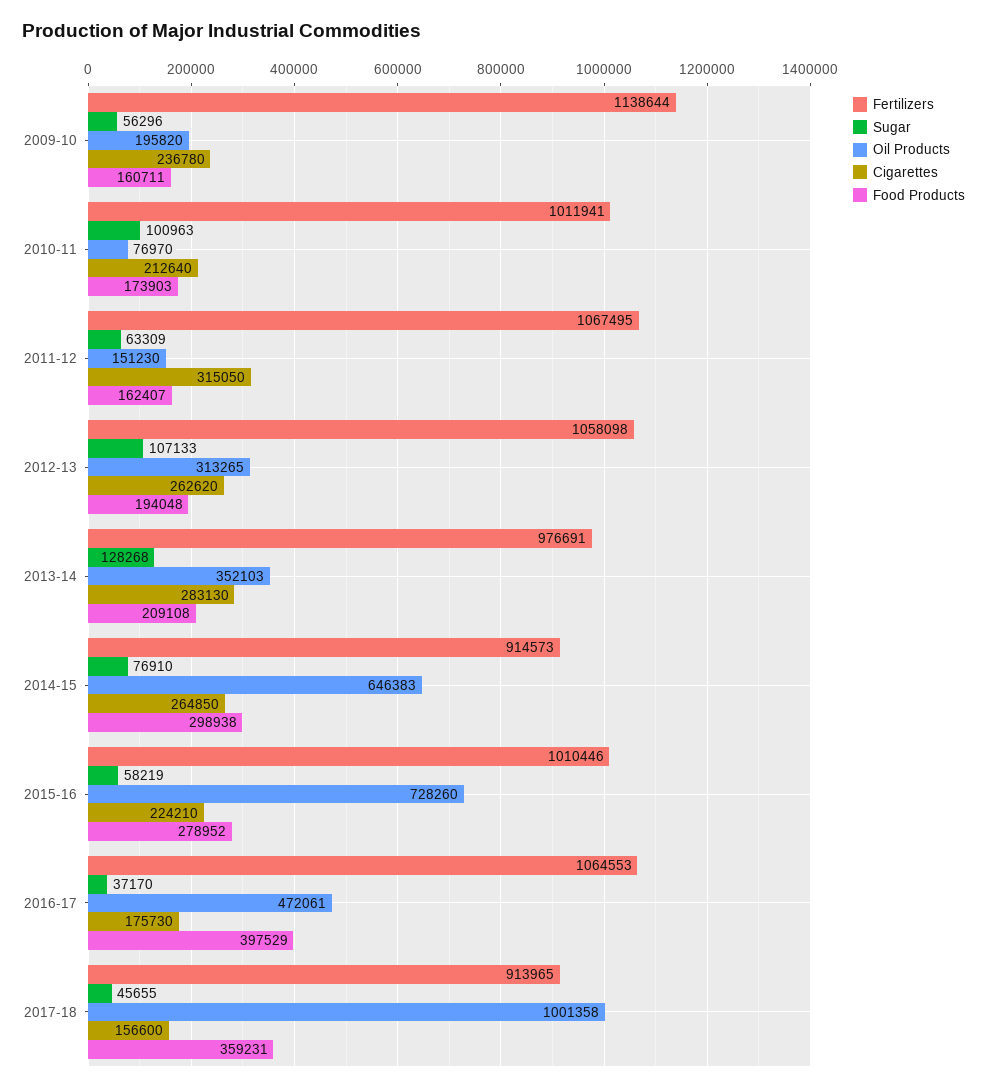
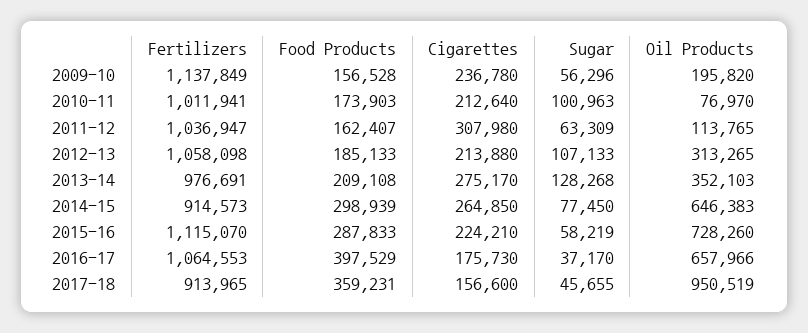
  {
    "Fertilizers": {
-     "2009-10": 1138644,
+     "2009-10": 1137849,
      "2010-11": 1011941,
-     "2011-12": 1067495,
+     "2011-12": 1036947,
      "2012-13": 1058098,
      "2013-14": 976691,
      "2014-15": 914573,
-     "2015-16": 1010446,
+     "2015-16": 1115070,
      "2016-17": 1064553,
      "2017-18": 913965
    },
    "Sugar": {
      "2009-10": 56296,
      "2010-11": 100963,
      "2011-12": 63309,
      "2012-13": 107133,
      "2013-14": 128268,
-     "2014-15": 76910,
+     "2014-15": 77450,
      "2015-16": 58219,
      "2016-17": 37170,
      "2017-18": 45655
    },
    "Oil Products": {
      "2009-10": 195820,
      "2010-11": 76970,
-     "2011-12": 151230,
+     "2011-12": 113765,
      "2012-13": 313265,
      "2013-14": 352103,
      "2014-15": 646383,
      "2015-16": 728260,
-     "2016-17": 472061,
+     "2016-17": 657966,
-     "2017-18": 1001358
+     "2017-18": 950519
    },
    "Cigarettes": {
      "2009-10": 236780,
      "2010-11": 212640,
-     "2011-12": 315050,
+     "2011-12": 307980,
-     "2012-13": 262620,
+     "2012-13": 213880,
-     "2013-14": 283130,
+     "2013-14": 275170,
      "2014-15": 264850,
      "2015-16": 224210,
      "2016-17": 175730,
      "2017-18": 156600
    },
    "Food Products": {
-     "2009-10": 160711,
+     "2009-10": 156528,
      "2010-11": 173903,
      "2011-12": 162407,
-     "2012-13": 194048,
+     "2012-13": 185133,
      "2013-14": 209108,
-     "2014-15": 298938,
+     "2014-15": 298939,
-     "2015-16": 278952,
+     "2015-16": 287833,
      "2016-17": 397529,
      "2017-18": 359231
    }
  }

